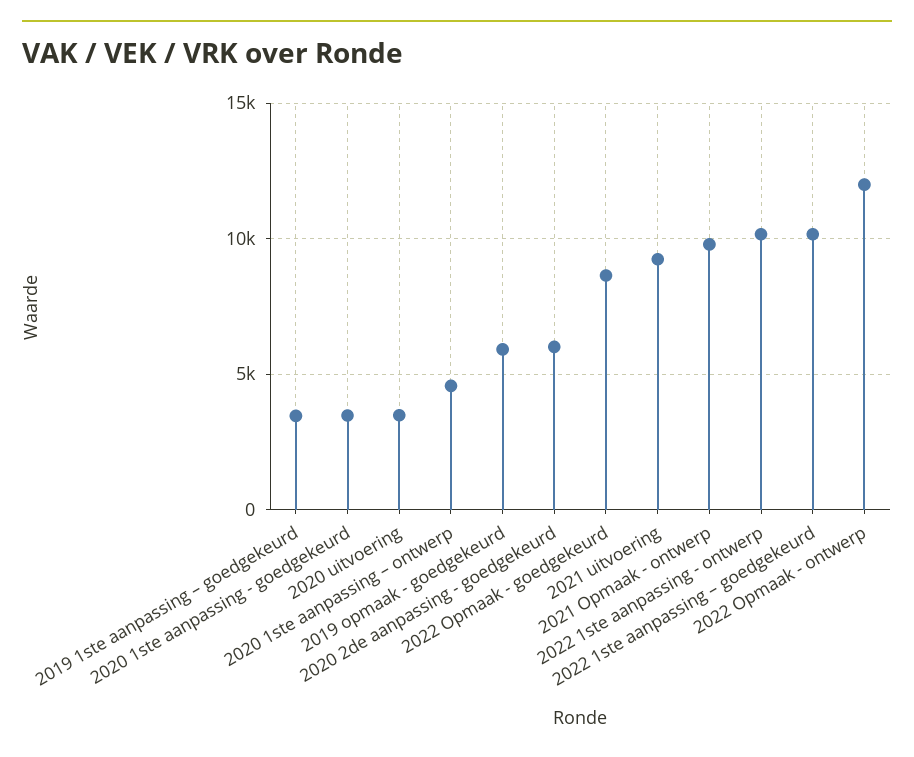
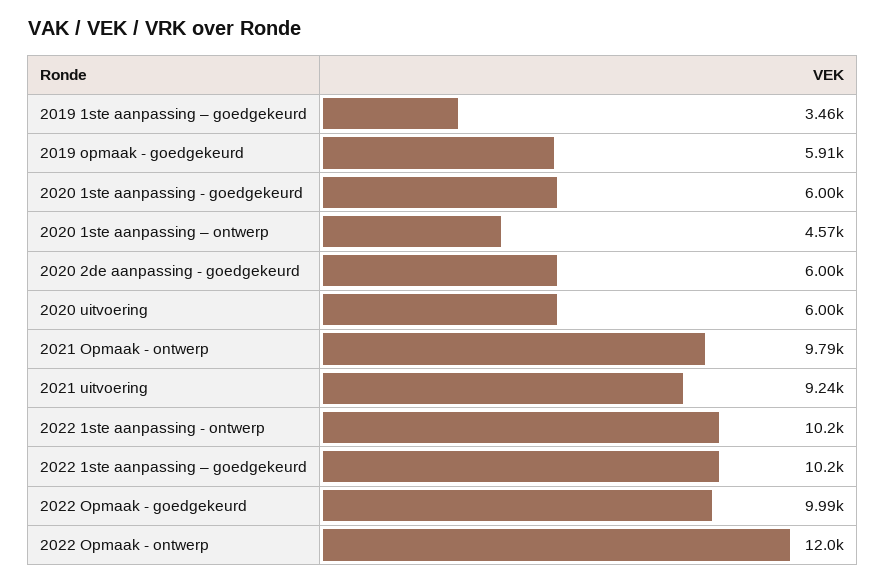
  {
    "2019 1ste aanpassing – goedgekeurd": 3460,
-   "2020 1ste aanpassing - goedgekeurd": 3500,
+   "2020 1ste aanpassing - goedgekeurd": 6000,
-   "2020 uitvoering": 3500,
+   "2020 uitvoering": 6000,
    "2020 1ste aanpassing – ontwerp": 4570,
    "2019 opmaak - goedgekeurd": 5910,
    "2020 2de aanpassing - goedgekeurd": 6000,
-   "2022 Opmaak - goedgekeurd": 8500,
+   "2022 Opmaak - goedgekeurd": 9990,
    "2021 uitvoering": 9240,
    "2021 Opmaak - ontwerp": 9790,
    "2022 1ste aanpassing - ontwerp": 10200,
    "2022 1ste aanpassing – goedgekeurd": 10200,
    "2022 Opmaak - ontwerp": 12000
  }

